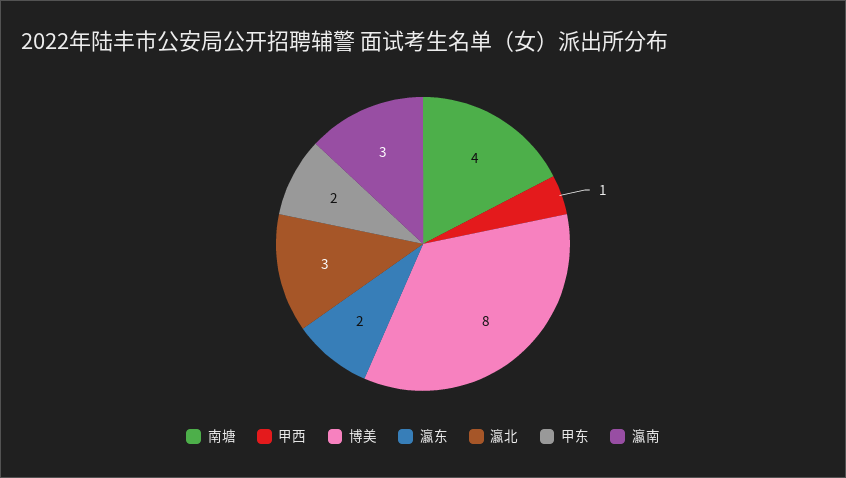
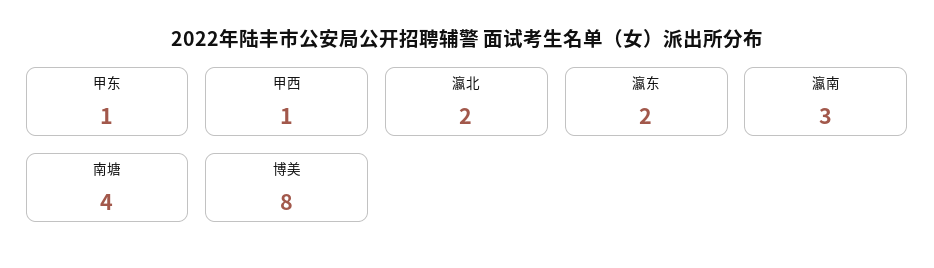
  {
    "南塘": 4,
    "甲西": 1,
    "博美": 8,
    "瀛东": 2,
-   "瀛北": 3,
+   "瀛北": 2,
-   "甲东": 2,
+   "甲东": 1,
    "瀛南": 3
  }

